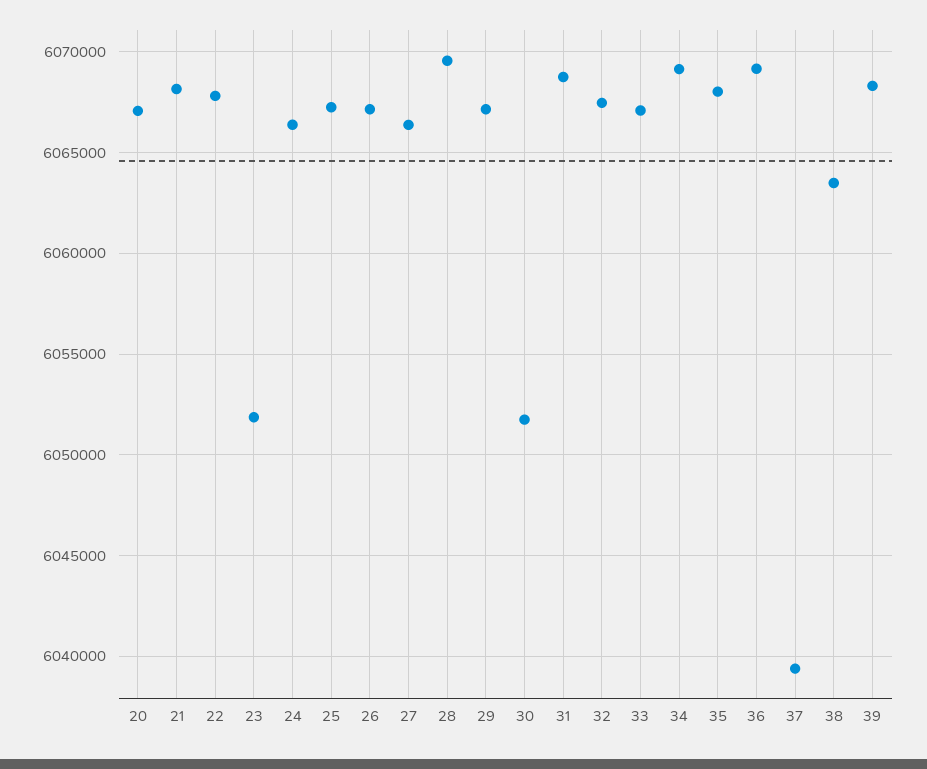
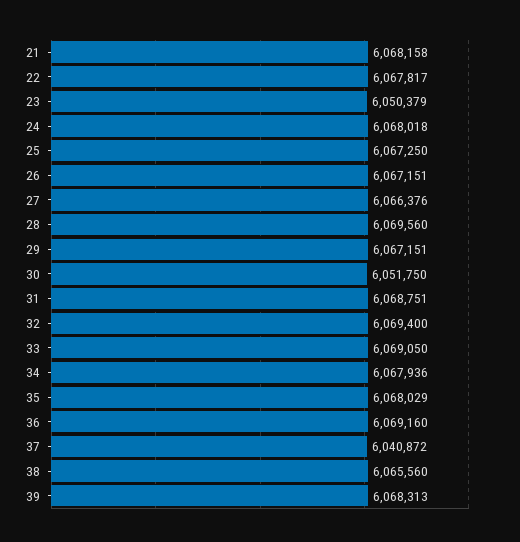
  {
-   "20": 6067000,
    "21": 6068158,
    "22": 6067817,
-   "23": 6052000,
+   "23": 6050379,
-   "24": 6066500,
+   "24": 6068018,
    "25": 6067250,
    "26": 6067151,
    "27": 6066376,
    "28": 6069560,
    "29": 6067151,
    "30": 6051750,
    "31": 6068751,
-   "32": 6067500,
+   "32": 6069400,
-   "33": 6067000,
+   "33": 6069050,
-   "34": 6069000,
+   "34": 6067936,
    "35": 6068029,
    "36": 6069160,
-   "37": 6039500,
+   "37": 6040872,
-   "38": 6063500,
+   "38": 6065560,
    "39": 6068313
  }

